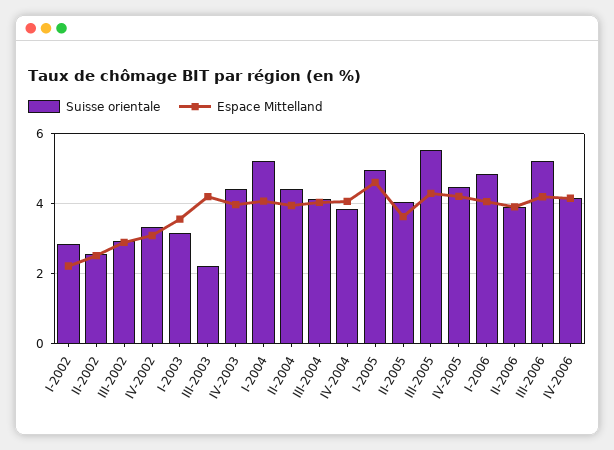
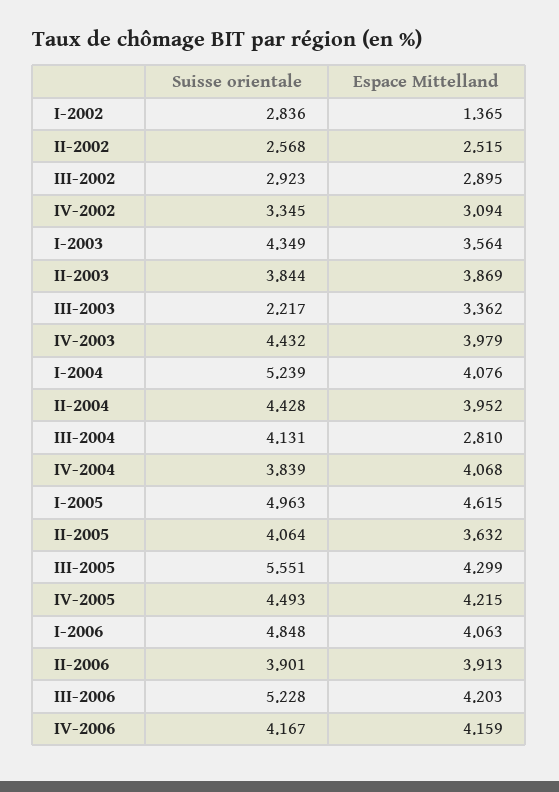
  {
    "Suisse orientale": {
      "I-2002": 2.836,
      "II-2002": 2.568,
      "III-2002": 2.923,
      "IV-2002": 3.345,
-     "I-2003": 3.2,
+     "I-2003": 4.349,
      "III-2003": 2.217,
      "IV-2003": 4.432,
      "I-2004": 5.239,
      "II-2004": 4.428,
      "III-2004": 4.131,
      "IV-2004": 3.839,
      "I-2005": 4.963,
      "II-2005": 4.064,
      "III-2005": 5.551,
      "IV-2005": 4.493,
      "I-2006": 4.848,
      "II-2006": 3.901,
      "III-2006": 5.228,
-     "IV-2006": 4.167
+     "IV-2006": 4.167,
+     "II-2003": 3.844
    },
    "Espace Mittelland": {
-     "I-2002": 2.2,
+     "I-2002": 1.365,
      "II-2002": 2.515,
      "III-2002": 2.895,
      "IV-2002": 3.094,
      "I-2003": 3.564,
-     "III-2003": 4.2,
+     "III-2003": 3.362,
      "IV-2003": 3.979,
      "I-2004": 4.076,
      "II-2004": 3.952,
-     "III-2004": 4,
+     "III-2004": 2.81,
      "IV-2004": 4.068,
      "I-2005": 4.615,
      "II-2005": 3.632,
      "III-2005": 4.299,
      "IV-2005": 4.215,
      "I-2006": 4.063,
      "II-2006": 3.913,
      "III-2006": 4.203,
-     "IV-2006": 4.159
+     "IV-2006": 4.159,
+     "II-2003": 3.869
    }
  }

